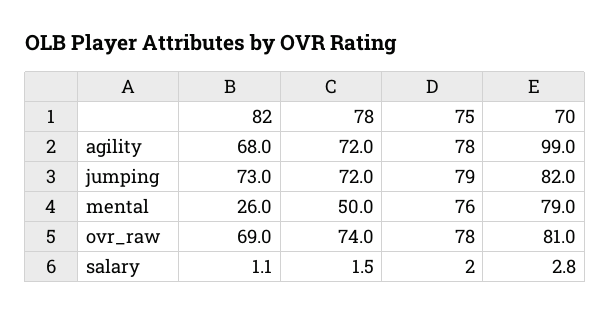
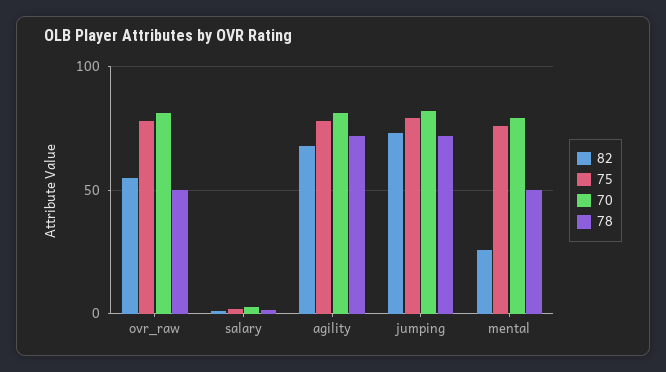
  {
    "82": {
      "agility": 68,
      "jumping": 73,
      "mental": 26,
-     "ovr_raw": 69,
+     "ovr_raw": 55,
      "salary": 1.1
    },
    "78": {
      "agility": 72,
      "jumping": 72,
      "mental": 50,
-     "ovr_raw": 74,
+     "ovr_raw": 50,
      "salary": 1.5
    },
    "75": {
      "agility": 78,
      "jumping": 79,
      "mental": 76,
      "ovr_raw": 78,
      "salary": 2
    },
    "70": {
-     "agility": 99,
+     "agility": 80,
      "jumping": 82,
      "mental": 79,
      "ovr_raw": 81,
      "salary": 2.8
    }
  }

